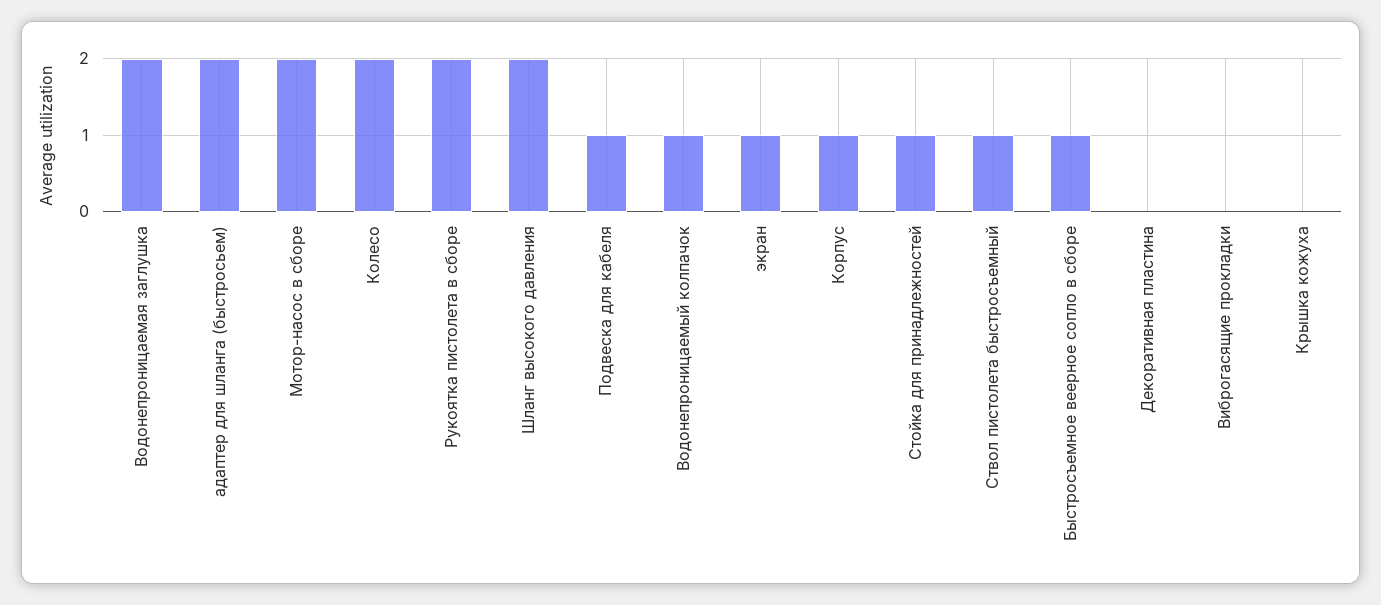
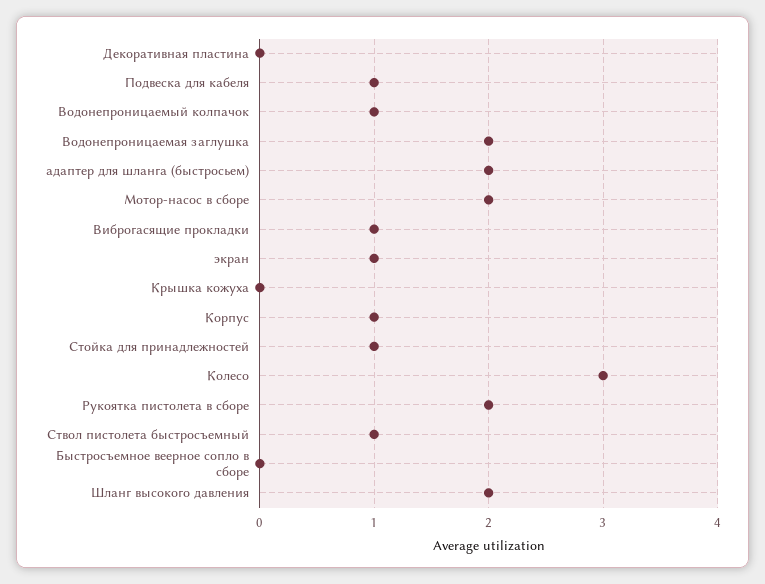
  {
    "Водонепроницаемая заглушка": 2,
    "адаптер для шланга (быстросьем)": 2,
    "Мотор-насос в сборе": 2,
-   "Колесо": 2,
+   "Колесо": 3,
    "Рукоятка пистолета в сборе": 2,
    "Шланг высокого давления": 2,
    "Подвеска для кабеля": 1,
    "Водонепроницаемый колпачок": 1,
    "экран": 1,
    "Корпус": 1,
    "Стойка для принадлежностей": 1,
    "Ствол пистолета быстросъемный": 1,
-   "Быстросъемное веерное сопло в сборе": 1,
+   "Быстросъемное веерное сопло в сборе": 0,
    "Декоративная пластина": 0,
-   "Виброгасящие прокладки": 0,
+   "Виброгасящие прокладки": 1,
    "Крышка кожуха": 0
  }

